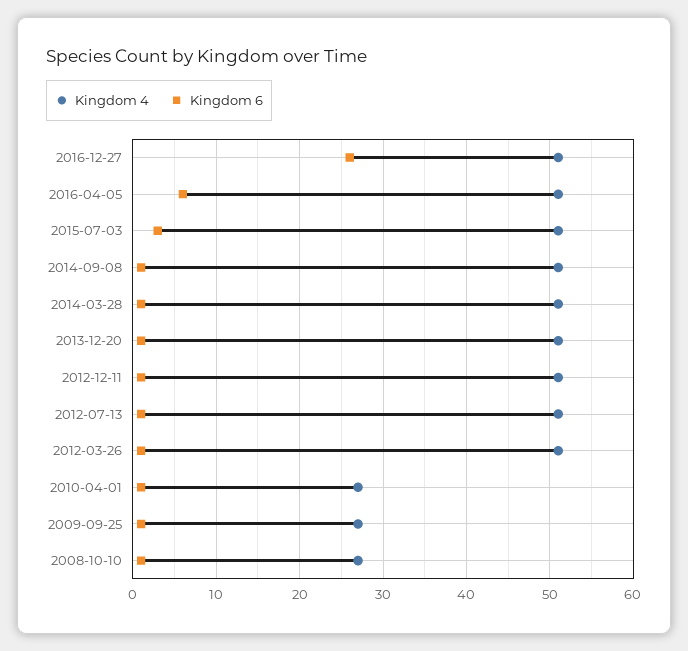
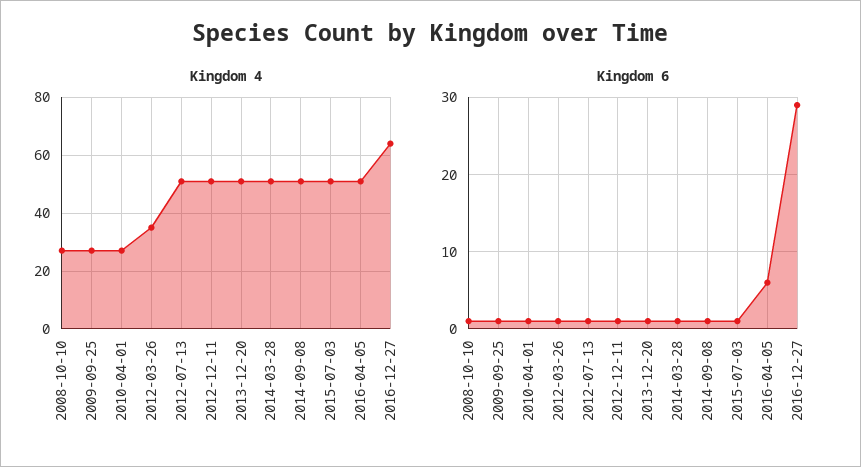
  {
    "Kingdom 4": {
-     "2016-12-27": 51,
+     "2016-12-27": 65,
      "2016-04-05": 51,
      "2015-07-03": 51,
      "2014-09-08": 51,
      "2014-03-28": 51,
      "2013-12-20": 51,
      "2012-12-11": 51,
      "2012-07-13": 51,
-     "2012-03-26": 51,
+     "2012-03-26": 35,
      "2010-04-01": 27,
      "2009-09-25": 27,
      "2008-10-10": 27
    },
    "Kingdom 6": {
-     "2016-12-27": 26,
+     "2016-12-27": 29,
      "2016-04-05": 6,
-     "2015-07-03": 3,
+     "2015-07-03": 1,
      "2014-09-08": 1,
      "2014-03-28": 1,
      "2013-12-20": 1,
      "2012-12-11": 1,
      "2012-07-13": 1,
      "2012-03-26": 1,
      "2010-04-01": 1,
      "2009-09-25": 1,
      "2008-10-10": 1
    }
  }

